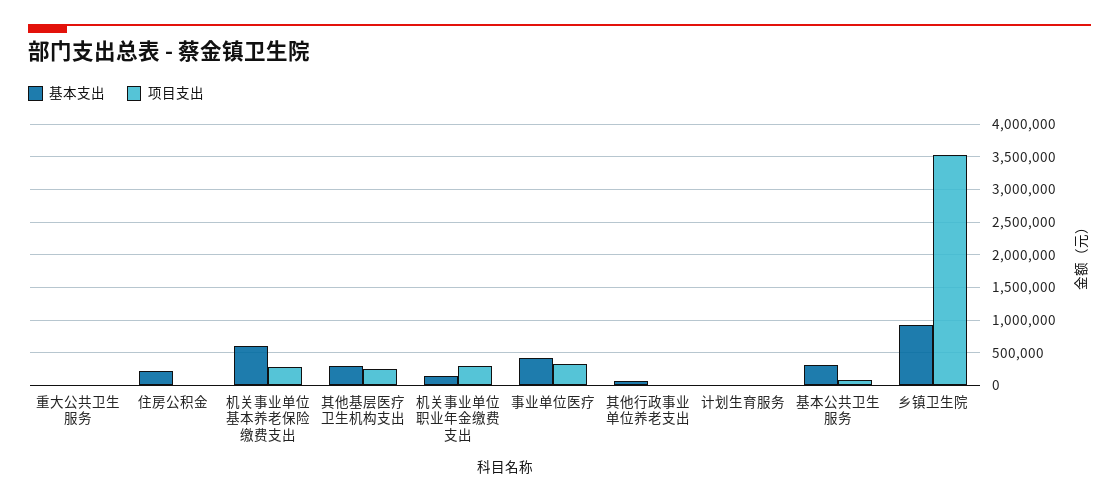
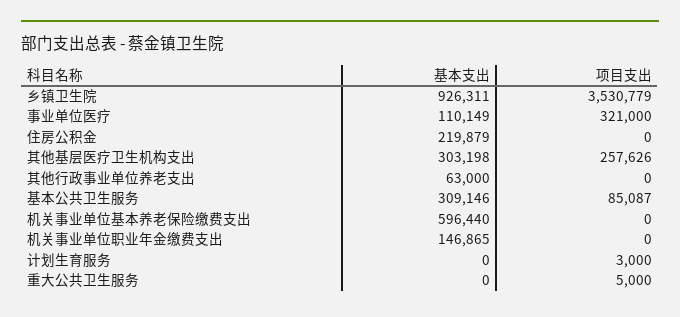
  {
    "基本支出": {
      "重大公共卫生服务": 0,
      "住房公积金": 219879,
      "机关事业单位基本养老保险缴费支出": 596440,
      "其他基层医疗卫生机构支出": 303198,
      "机关事业单位职业年金缴费支出": 146865,
-     "事业单位医疗": 400000,
+     "事业单位医疗": 110149,
      "其他行政事业单位养老支出": 63000,
      "计划生育服务": 0,
      "基本公共卫生服务": 309146,
      "乡镇卫生院": 926311
    },
    "项目支出": {
      "重大公共卫生服务": 5000,
      "住房公积金": 0,
-     "机关事业单位基本养老保险缴费支出": 300000,
+     "机关事业单位基本养老保险缴费支出": 0,
      "其他基层医疗卫生机构支出": 257626,
-     "机关事业单位职业年金缴费支出": 300000,
+     "机关事业单位职业年金缴费支出": 0,
      "事业单位医疗": 321000,
      "其他行政事业单位养老支出": 0,
      "计划生育服务": 3000,
      "基本公共卫生服务": 85087,
      "乡镇卫生院": 3530779
    }
  }

